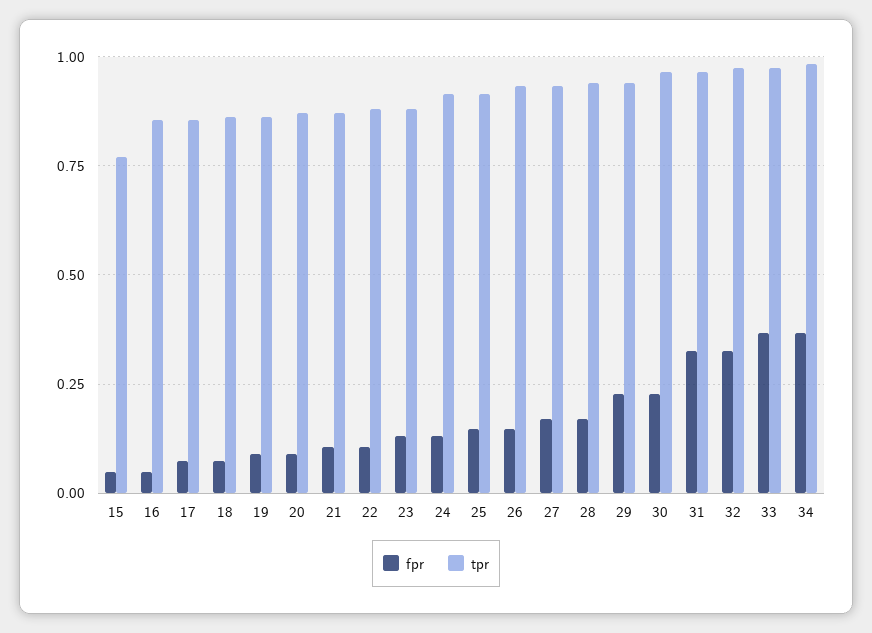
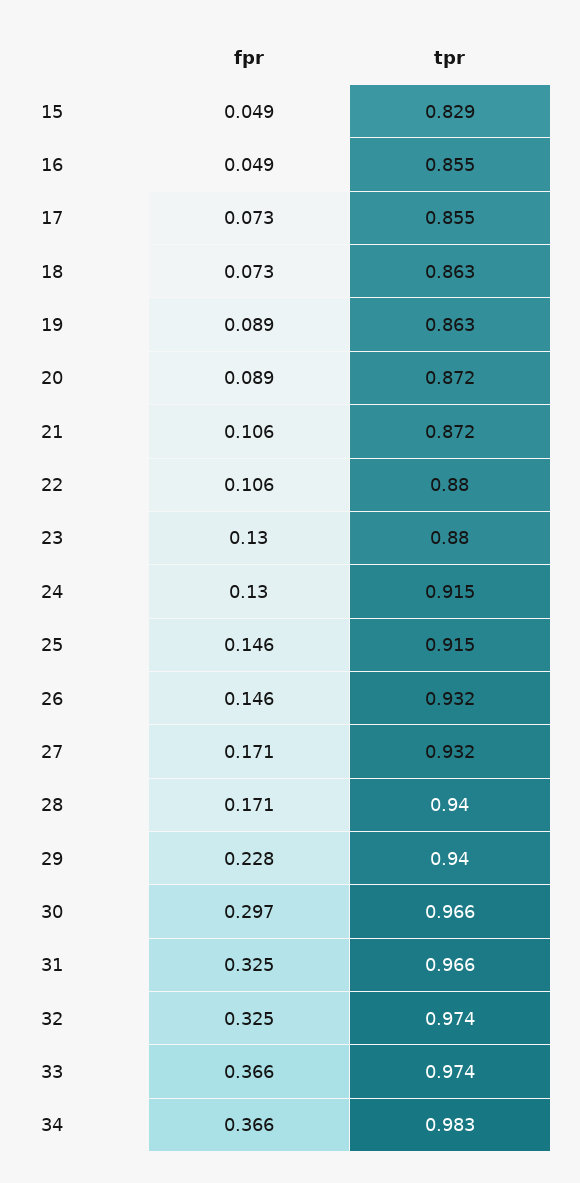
  {
    "fpr": {
      "15": 0.049,
      "16": 0.049,
      "17": 0.073,
      "18": 0.073,
      "19": 0.089,
      "20": 0.089,
      "21": 0.106,
      "22": 0.106,
      "23": 0.13,
      "24": 0.13,
      "25": 0.146,
      "26": 0.146,
      "27": 0.171,
      "28": 0.171,
      "29": 0.228,
-     "30": 0.225,
+     "30": 0.297,
      "31": 0.325,
      "32": 0.325,
      "33": 0.366,
      "34": 0.366
    },
    "tpr": {
-     "15": 0.775,
+     "15": 0.829,
      "16": 0.855,
      "17": 0.855,
      "18": 0.863,
      "19": 0.863,
      "20": 0.872,
      "21": 0.872,
      "22": 0.88,
      "23": 0.88,
      "24": 0.915,
      "25": 0.915,
      "26": 0.932,
      "27": 0.932,
      "28": 0.94,
      "29": 0.94,
      "30": 0.966,
      "31": 0.966,
      "32": 0.974,
      "33": 0.974,
      "34": 0.983
    }
  }

